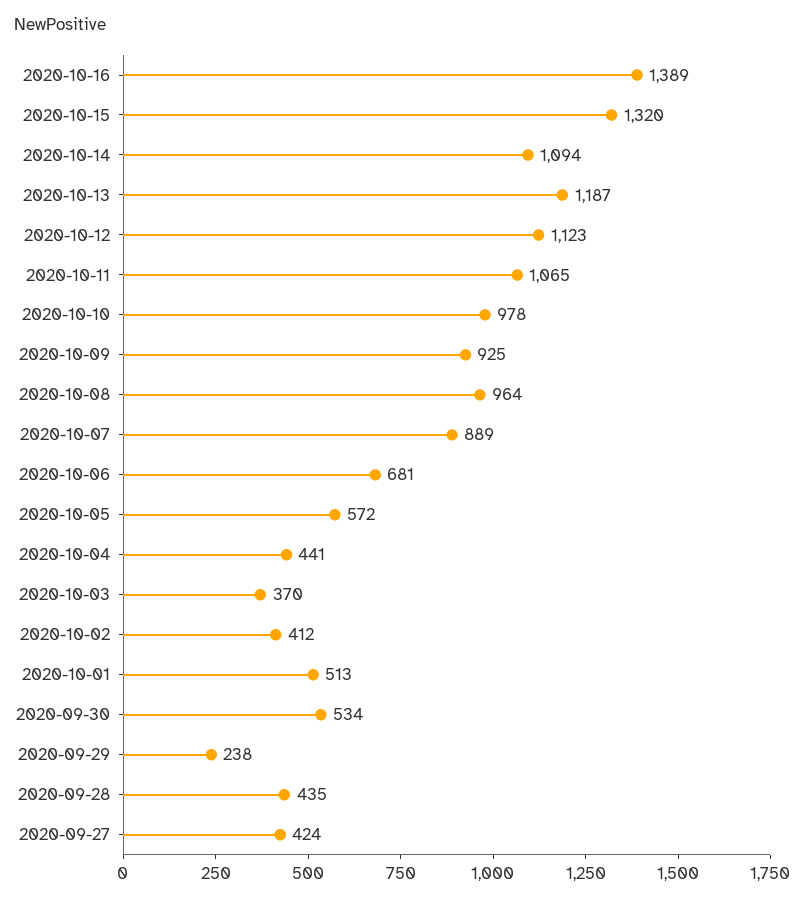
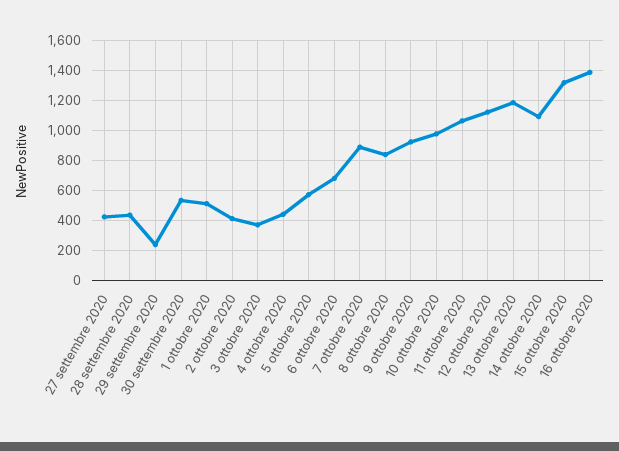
  {
    "2020-10-16": 1389,
    "2020-10-15": 1320,
    "2020-10-14": 1094,
    "2020-10-13": 1187,
    "2020-10-12": 1123,
    "2020-10-11": 1065,
    "2020-10-10": 978,
    "2020-10-09": 925,
-   "2020-10-08": 964,
+   "2020-10-08": 850,
    "2020-10-07": 889,
    "2020-10-06": 681,
    "2020-10-05": 572,
    "2020-10-04": 441,
    "2020-10-03": 370,
    "2020-10-02": 412,
    "2020-10-01": 513,
    "2020-09-30": 534,
    "2020-09-29": 238,
    "2020-09-28": 435,
    "2020-09-27": 424
  }

